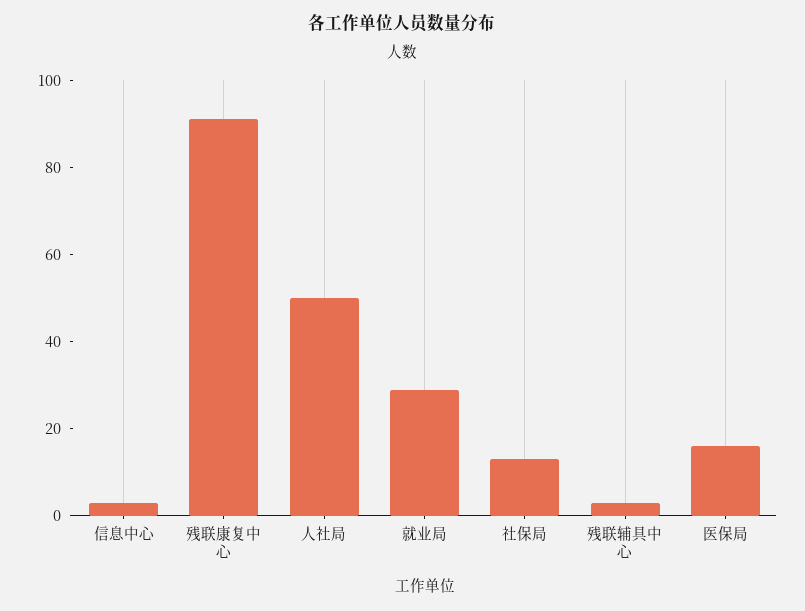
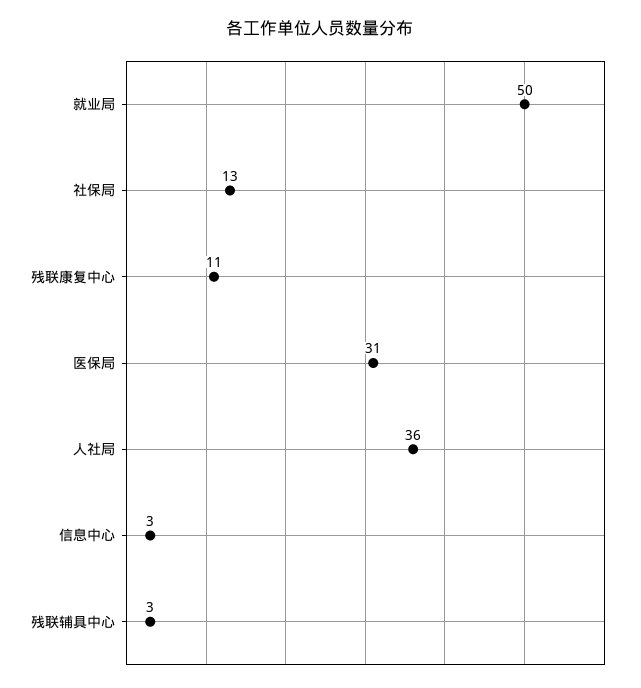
  {
    "信息中心": 3,
-   "残联康复中心": 90,
+   "残联康复中心": 11,
-   "人社局": 50,
+   "人社局": 36,
-   "就业局": 30,
+   "就业局": 50,
    "社保局": 13,
    "残联辅具中心": 3,
-   "医保局": 15
+   "医保局": 31
  }

